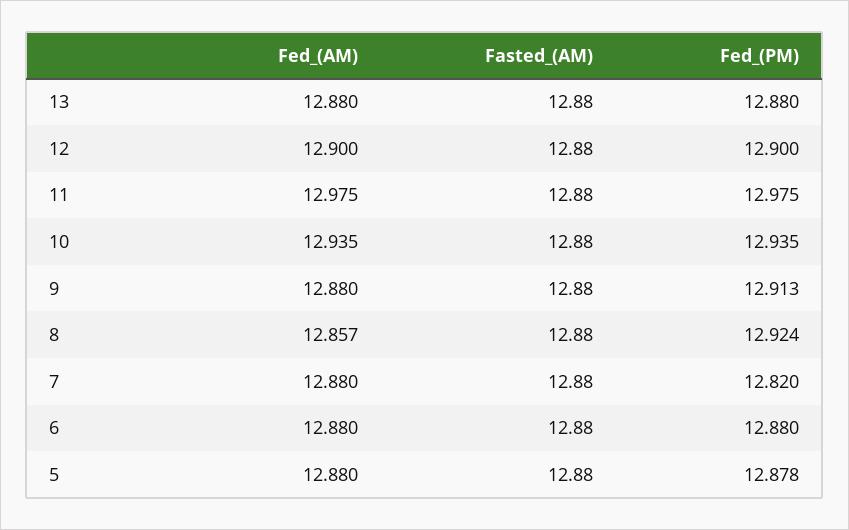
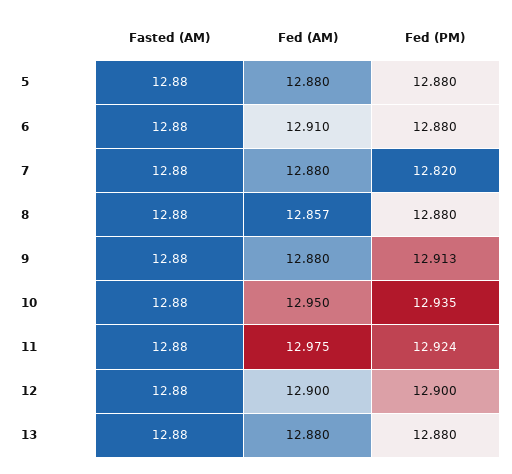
  {
    "Fed_(AM)": {
      "13": 12.88,
      "12": 12.9,
      "11": 12.975,
-     "10": 12.935,
+     "10": 12.95,
      "9": 12.88,
      "8": 12.857,
      "7": 12.88,
-     "6": 12.88,
+     "6": 12.91,
      "5": 12.88
    },
    "Fasted_(AM)": {
      "13": 12.88,
      "12": 12.88,
      "11": 12.88,
      "10": 12.88,
      "9": 12.88,
      "8": 12.88,
      "7": 12.88,
      "6": 12.88,
      "5": 12.88
    },
    "Fed_(PM)": {
      "13": 12.88,
      "12": 12.9,
-     "11": 12.975,
+     "11": 12.924,
      "10": 12.935,
      "9": 12.913,
-     "8": 12.924,
+     "8": 12.88,
      "7": 12.82,
      "6": 12.88,
-     "5": 12.878
+     "5": 12.88
    }
  }

